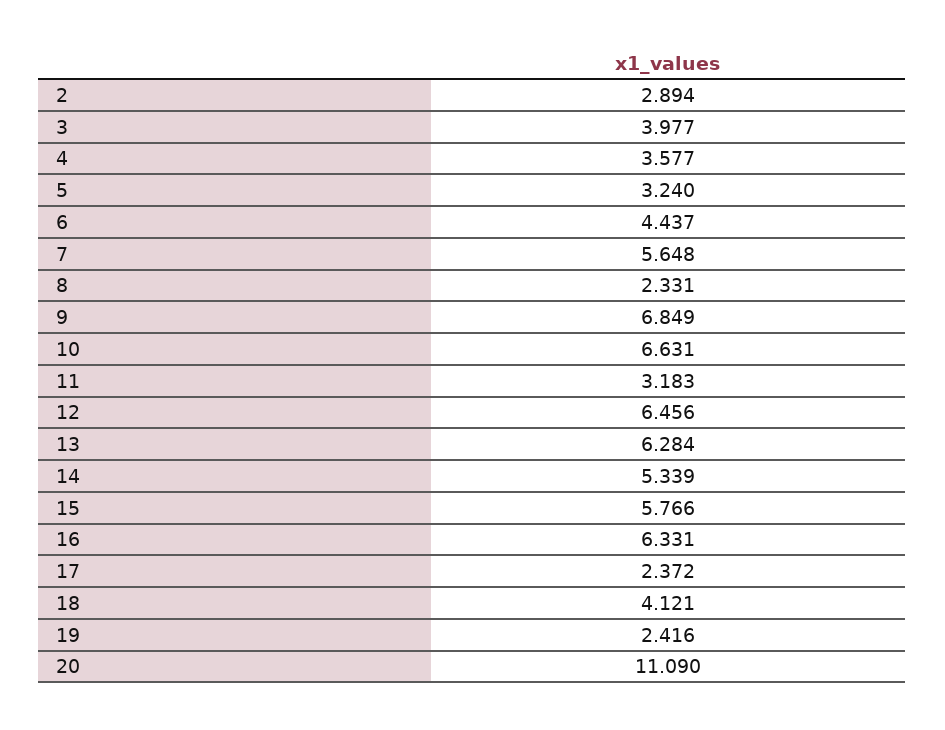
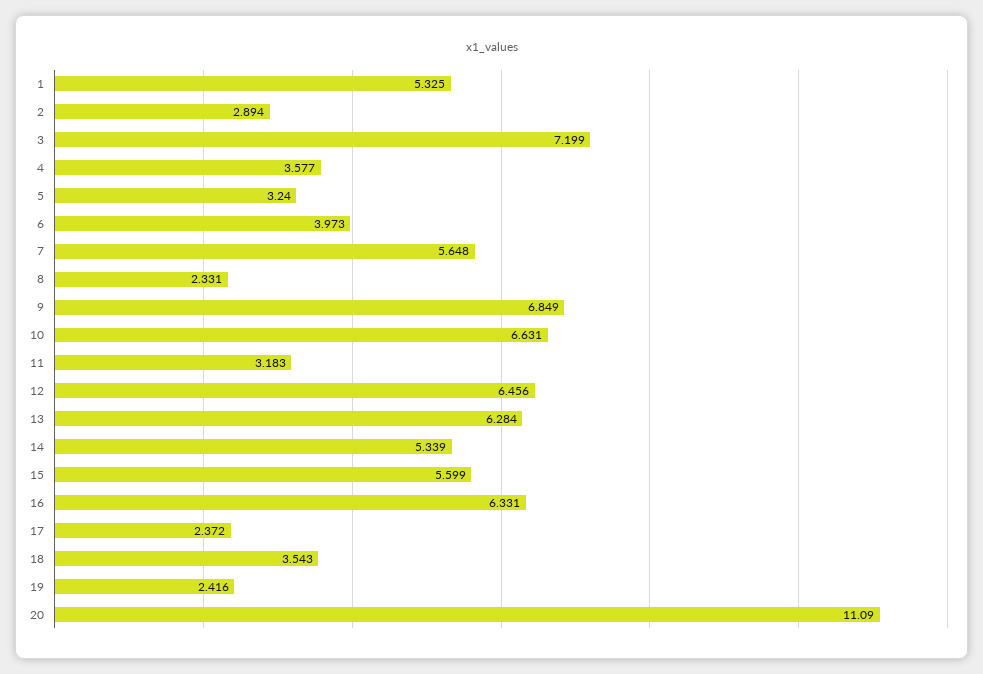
  {
    "2": 2.894,
-   "3": 3.977,
+   "3": 7.199,
    "4": 3.577,
    "5": 3.24,
-   "6": 4.437,
+   "6": 3.973,
    "7": 5.648,
    "8": 2.331,
    "9": 6.849,
    "10": 6.631,
    "11": 3.183,
    "12": 6.456,
    "13": 6.284,
    "14": 5.339,
-   "15": 5.766,
+   "15": 5.599,
    "16": 6.331,
    "17": 2.372,
-   "18": 4.121,
+   "18": 3.543,
    "19": 2.416,
-   "20": 11.09
+   "20": 11.09,
+   "1": 5.325
  }

